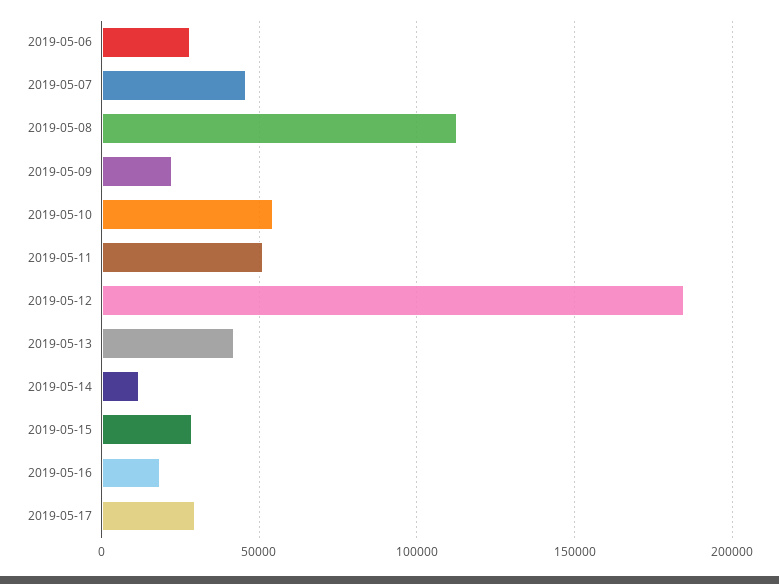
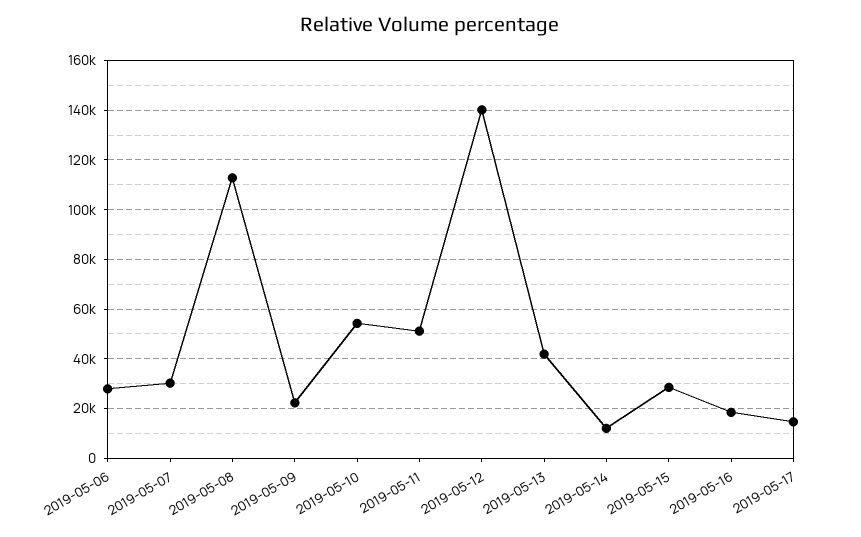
  {
    "2019-05-06": 27500,
-   "2019-05-07": 45000,
+   "2019-05-07": 30000,
    "2019-05-08": 112500,
    "2019-05-09": 22500,
    "2019-05-10": 55000,
    "2019-05-11": 50000,
-   "2019-05-12": 185000,
+   "2019-05-12": 140000,
    "2019-05-13": 42500,
    "2019-05-14": 12500,
    "2019-05-15": 27500,
    "2019-05-16": 17500,
-   "2019-05-17": 30000
+   "2019-05-17": 15000
  }

